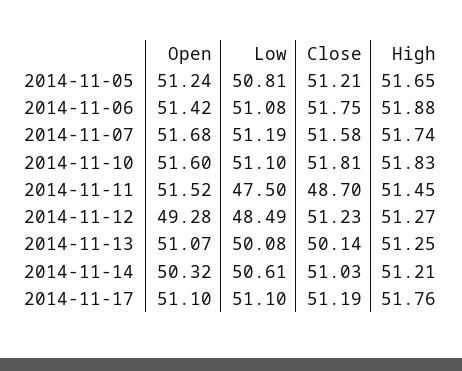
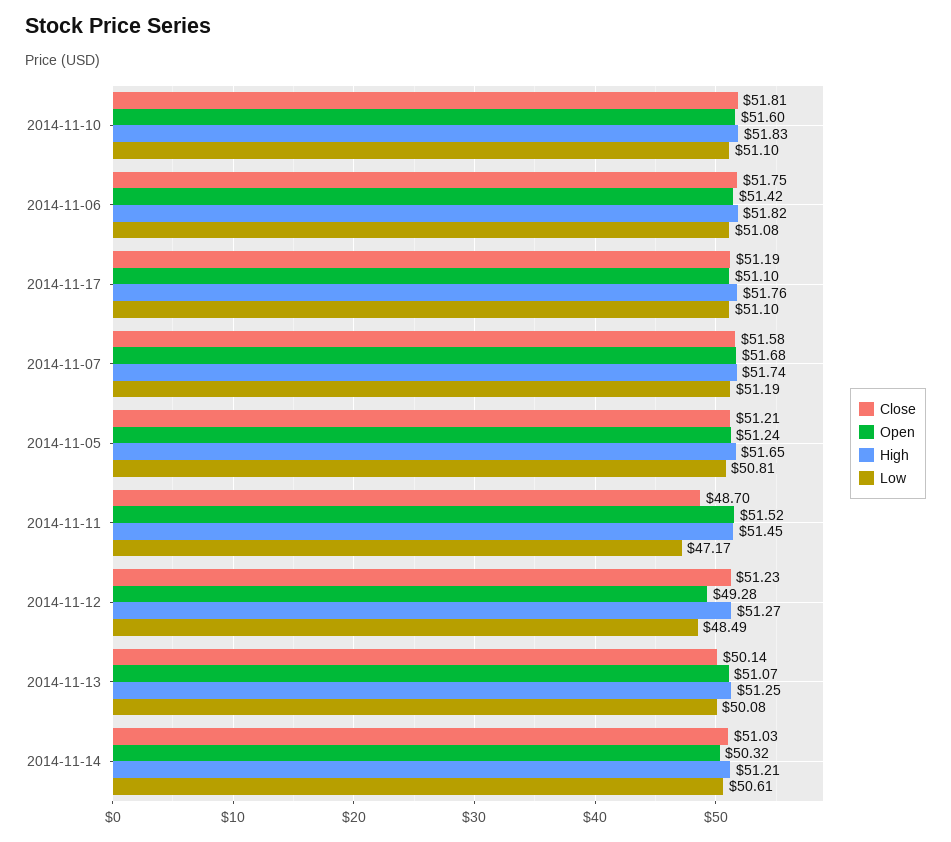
  {
    "Open": {
      "2014-11-05": 51.24,
      "2014-11-06": 51.42,
      "2014-11-07": 51.68,
      "2014-11-10": 51.6,
      "2014-11-11": 51.52,
      "2014-11-12": 49.28,
      "2014-11-13": 51.07,
      "2014-11-14": 50.32,
      "2014-11-17": 51.1
    },
    "Low": {
      "2014-11-05": 50.81,
      "2014-11-06": 51.08,
      "2014-11-07": 51.19,
      "2014-11-10": 51.1,
-     "2014-11-11": 47.5,
+     "2014-11-11": 47.17,
      "2014-11-12": 48.49,
      "2014-11-13": 50.08,
      "2014-11-14": 50.61,
      "2014-11-17": 51.1
    },
    "Close": {
      "2014-11-05": 51.21,
      "2014-11-06": 51.75,
      "2014-11-07": 51.58,
      "2014-11-10": 51.81,
      "2014-11-11": 48.7,
      "2014-11-12": 51.23,
      "2014-11-13": 50.14,
      "2014-11-14": 51.03,
      "2014-11-17": 51.19
    },
    "High": {
      "2014-11-05": 51.65,
-     "2014-11-06": 51.88,
+     "2014-11-06": 51.82,
      "2014-11-07": 51.74,
      "2014-11-10": 51.83,
      "2014-11-11": 51.45,
      "2014-11-12": 51.27,
      "2014-11-13": 51.25,
      "2014-11-14": 51.21,
      "2014-11-17": 51.76
    }
  }

